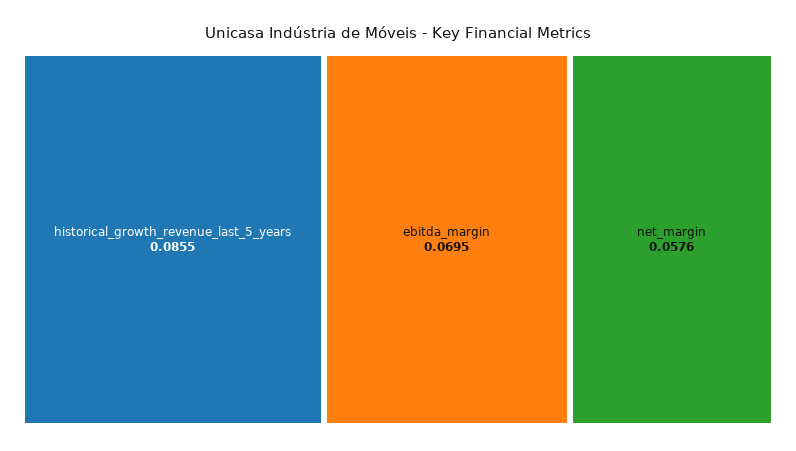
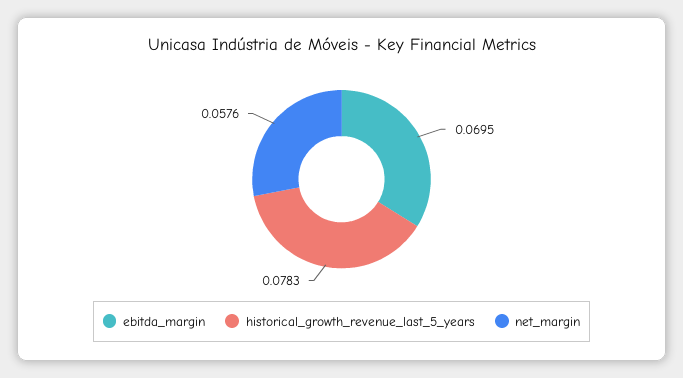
  {
-   "historical_growth_revenue_last_5_years": 0.0855,
+   "historical_growth_revenue_last_5_years": 0.0783,
    "ebitda_margin": 0.0695,
    "net_margin": 0.0576
  }

